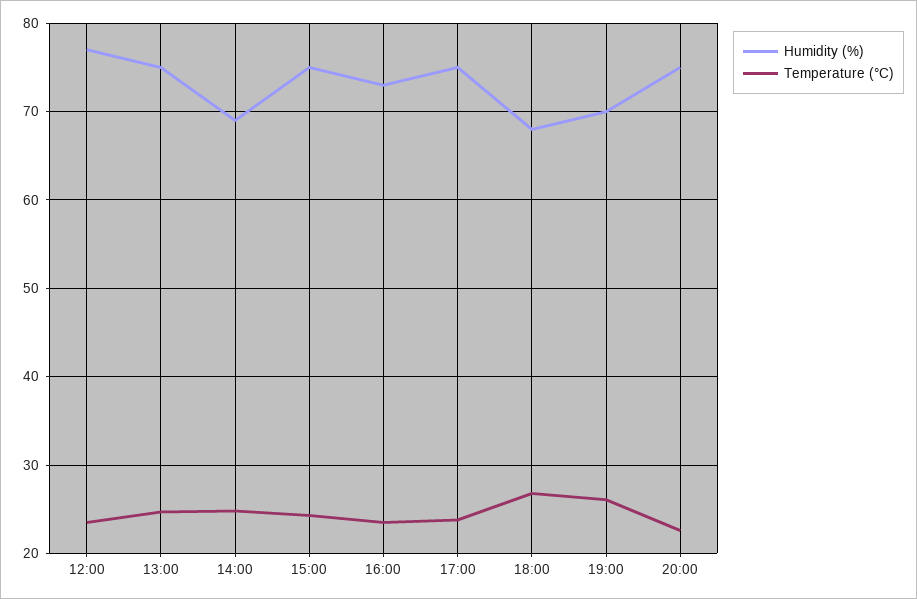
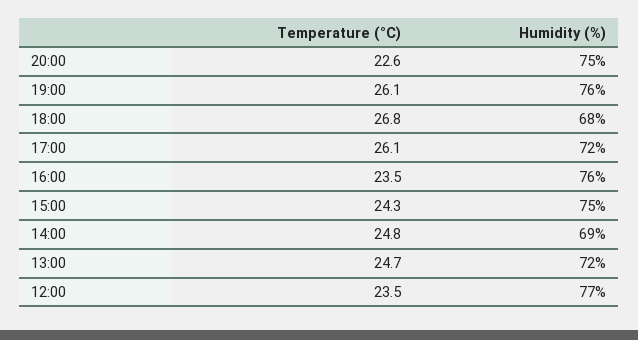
  {
    "Humidity (%)": {
      "12:00": 77,
-     "13:00": 75,
+     "13:00": 72,
      "14:00": 69,
      "15:00": 75,
-     "16:00": 73,
+     "16:00": 76,
-     "17:00": 75,
+     "17:00": 72,
      "18:00": 68,
-     "19:00": 70,
+     "19:00": 76,
      "20:00": 75
    },
    "Temperature (°C)": {
      "12:00": 23.5,
      "13:00": 24.7,
      "14:00": 24.8,
      "15:00": 24.3,
      "16:00": 23.5,
-     "17:00": 24,
+     "17:00": 26.1,
      "18:00": 26.8,
      "19:00": 26.1,
      "20:00": 22.6
    }
  }

